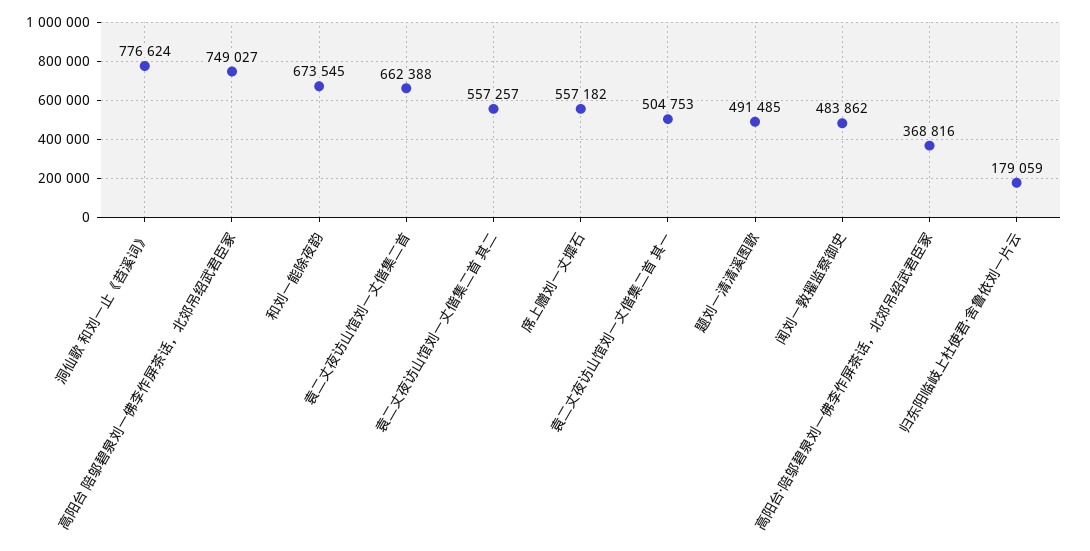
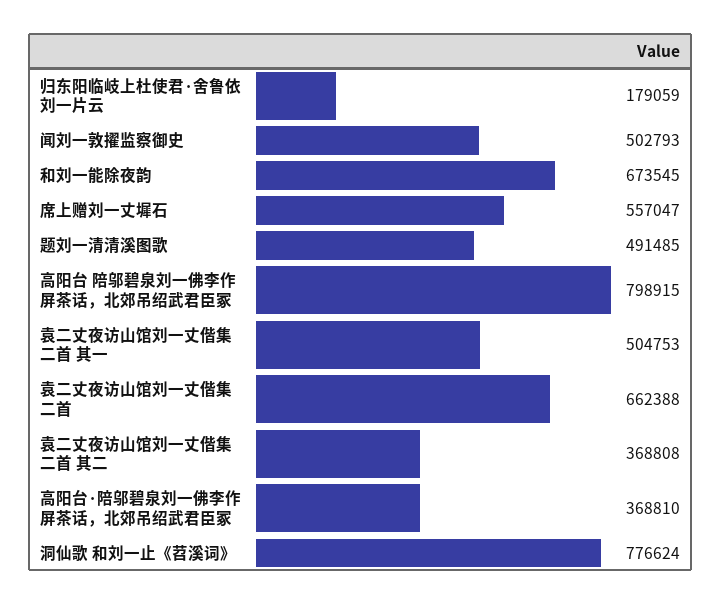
  {
    "洞仙歌 和刘一止《苕溪词》": 776624,
-   "高阳台 陪邬碧泉刘一佛李作屏茶话，北郊吊绍武君臣冢": 749027,
+   "高阳台 陪邬碧泉刘一佛李作屏茶话，北郊吊绍武君臣冢": 798915,
    "和刘一能除夜韵": 673545,
    "袁二丈夜访山馆刘一丈偕集二首": 662388,
-   "袁二丈夜访山馆刘一丈偕集二首 其二": 557257,
+   "袁二丈夜访山馆刘一丈偕集二首 其二": 368808,
-   "席上赠刘一丈墀石": 557182,
+   "席上赠刘一丈墀石": 557047,
    "袁二丈夜访山馆刘一丈偕集二首 其一": 504753,
    "题刘一清清溪图歌": 491485,
-   "闻刘一敦擢监察御史": 483862,
+   "闻刘一敦擢监察御史": 502793,
-   "高阳台·陪邬碧泉刘一佛李作屏茶话，北郊吊绍武君臣冢": 368816,
+   "高阳台·陪邬碧泉刘一佛李作屏茶话，北郊吊绍武君臣冢": 368810,
    "归东阳临岐上杜使君·舍鲁依刘一片云": 179059
  }

